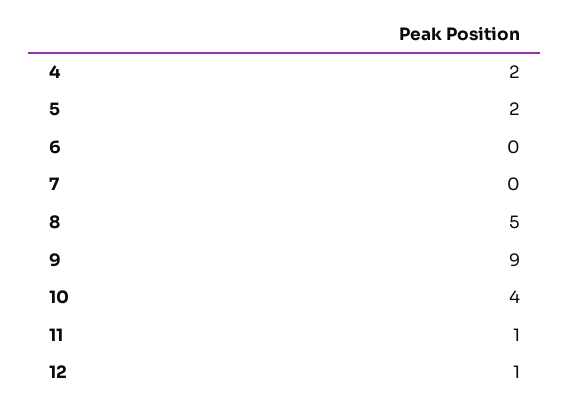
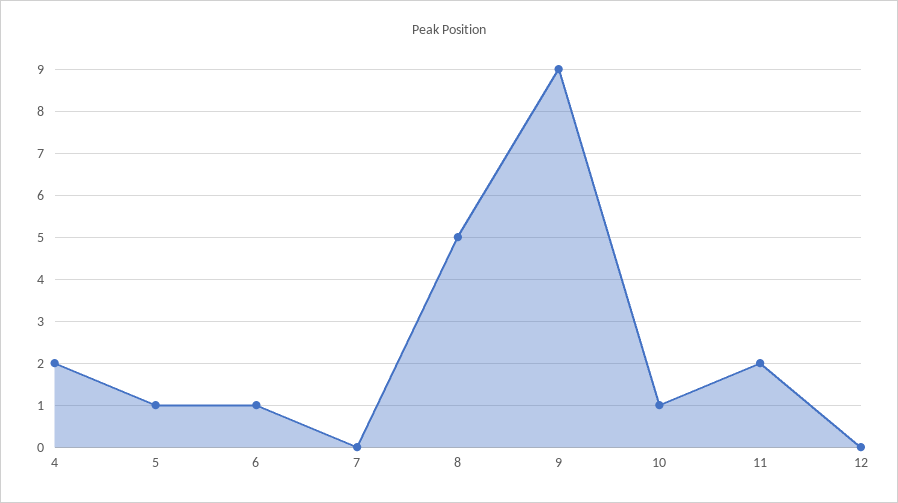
  {
    "4": 2,
-   "5": 2,
+   "5": 1,
-   "6": 0,
+   "6": 1,
    "7": 0,
    "8": 5,
    "9": 9,
-   "10": 4,
+   "10": 1,
-   "11": 1,
+   "11": 2,
-   "12": 1
+   "12": 0
  }

